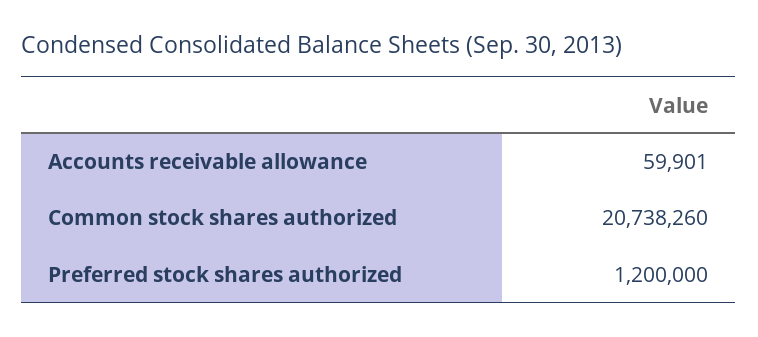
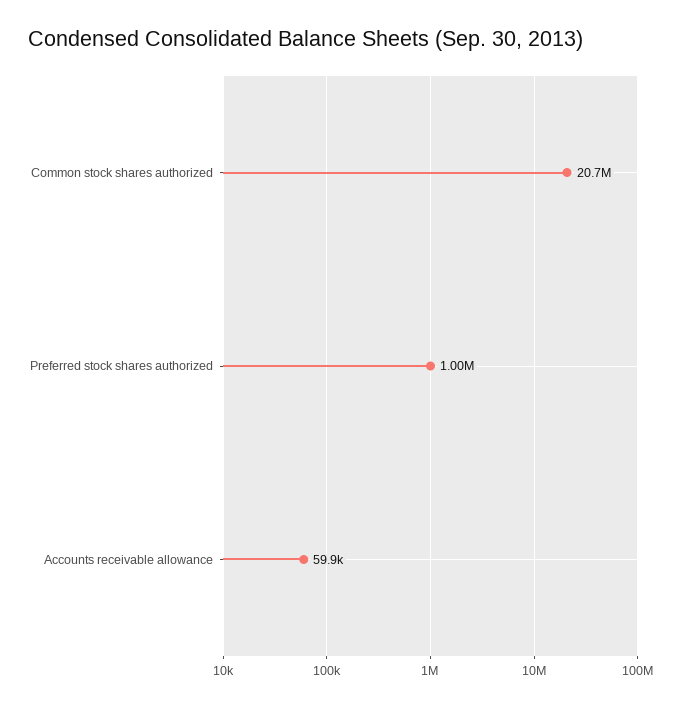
  {
    "Accounts receivable allowance": 59901,
    "Common stock shares authorized": 20738260,
-   "Preferred stock shares authorized": 1200000
+   "Preferred stock shares authorized": 1000000
  }

